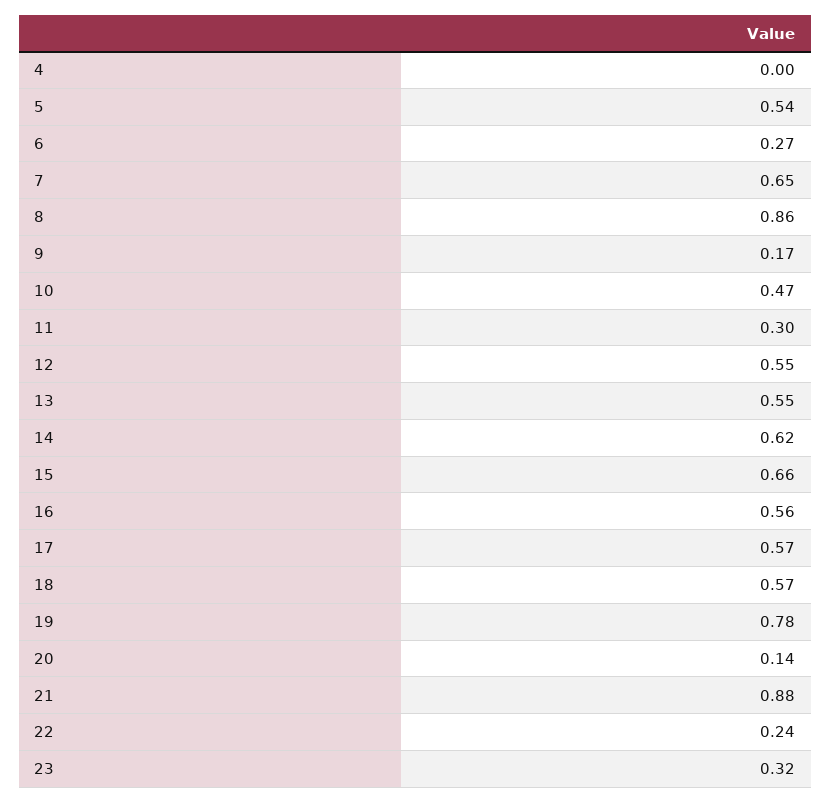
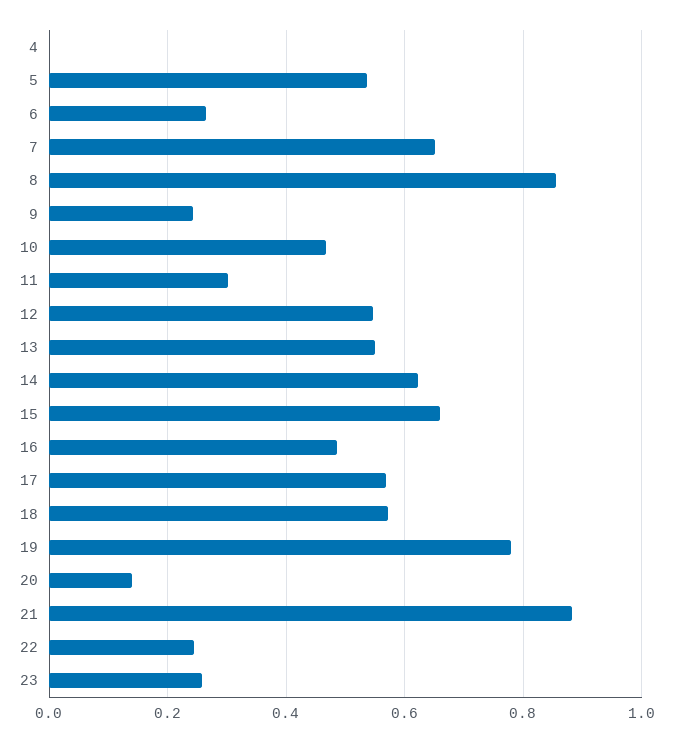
  {
    "4": 0,
    "5": 0.54,
    "6": 0.27,
    "7": 0.65,
    "8": 0.86,
-   "9": 0.17,
+   "9": 0.24,
    "10": 0.47,
    "11": 0.3,
    "12": 0.55,
    "13": 0.55,
    "14": 0.62,
    "15": 0.66,
-   "16": 0.56,
+   "16": 0.48,
    "17": 0.57,
    "18": 0.57,
    "19": 0.78,
    "20": 0.14,
    "21": 0.88,
    "22": 0.24,
-   "23": 0.32
+   "23": 0.26
  }

